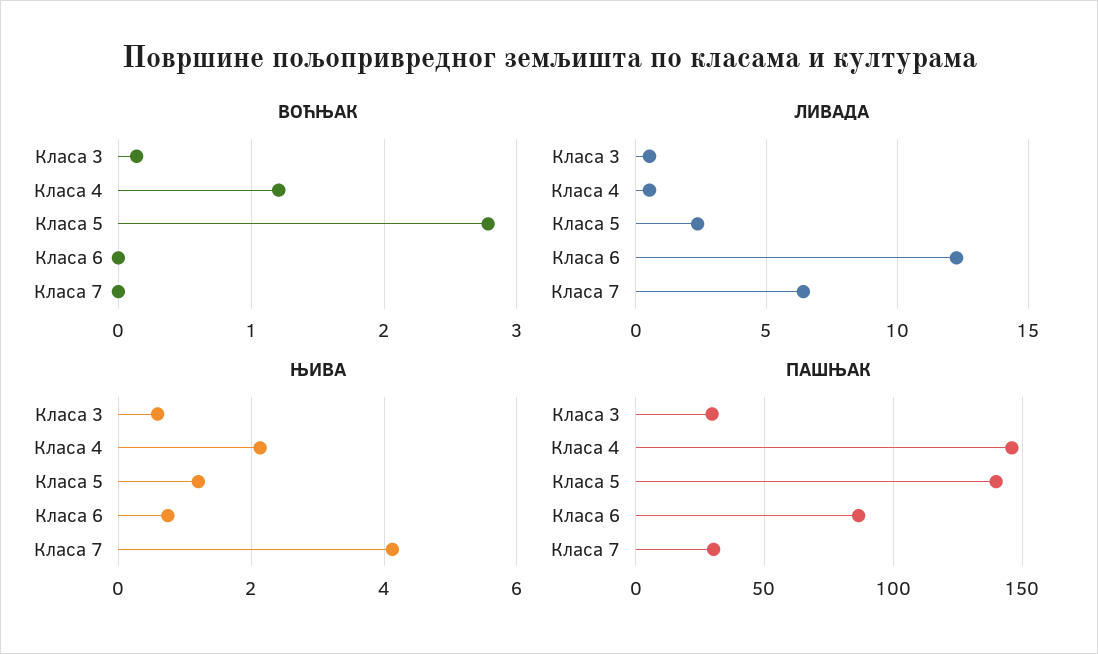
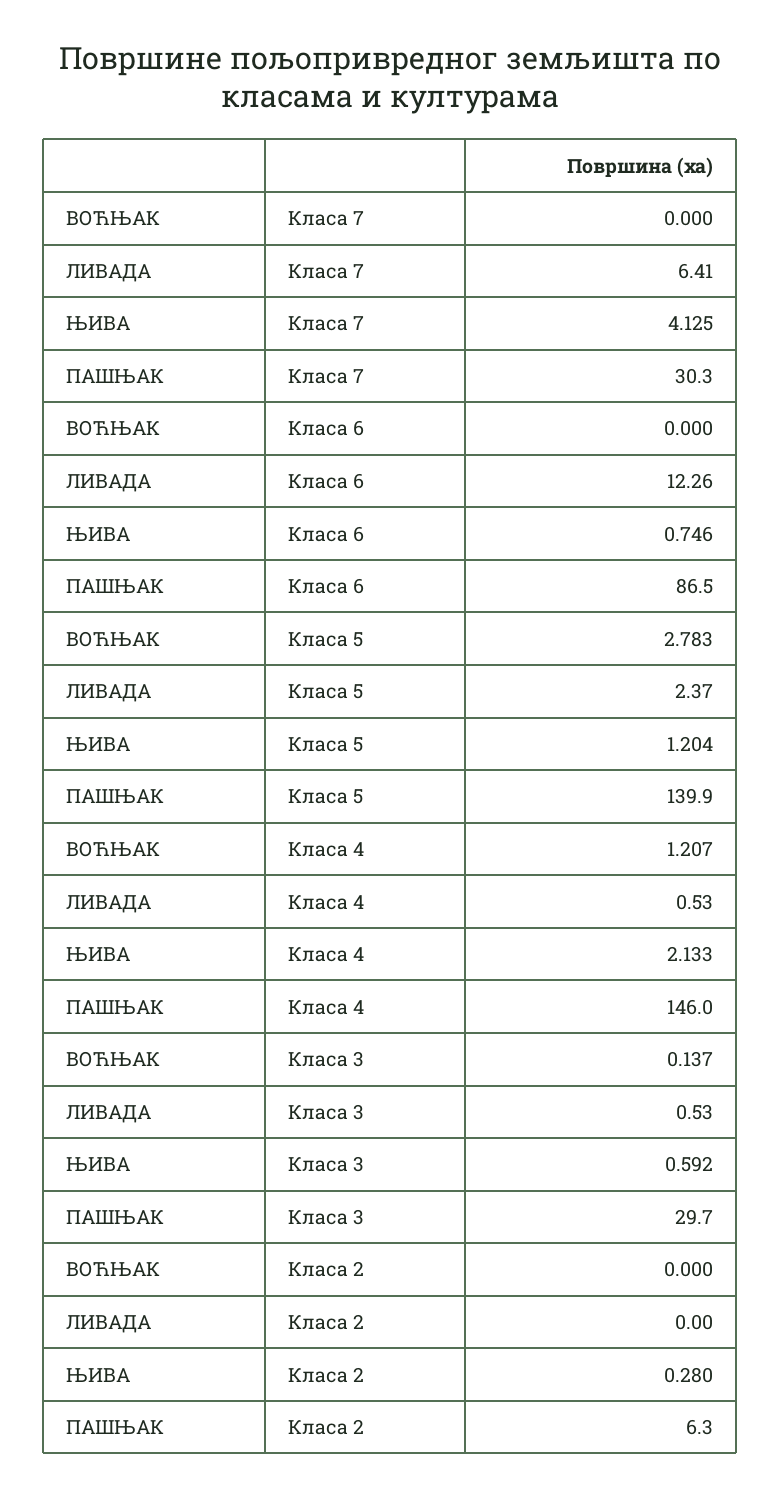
  {
    "ВОЋЊАК": {
      "Класа 3": 0.137,
      "Класа 4": 1.207,
      "Класа 5": 2.783,
      "Класа 6": 0,
-     "Класа 7": 0
+     "Класа 7": 0,
+     "Класа 2": 0
    },
    "ЛИВАДА": {
      "Класа 3": 0.53,
      "Класа 4": 0.53,
      "Класа 5": 2.37,
      "Класа 6": 12.26,
-     "Класа 7": 6.41
+     "Класа 7": 6.41,
+     "Класа 2": 0
    },
    "ЊИВА": {
      "Класа 3": 0.592,
      "Класа 4": 2.133,
      "Класа 5": 1.204,
      "Класа 6": 0.746,
-     "Класа 7": 4.125
+     "Класа 7": 4.125,
+     "Класа 2": 0.28
    },
    "ПАШЊАК": {
      "Класа 3": 29.7,
      "Класа 4": 146,
      "Класа 5": 139.9,
      "Класа 6": 86.5,
-     "Класа 7": 30.3
+     "Класа 7": 30.3,
+     "Класа 2": 6.3
    }
  }

